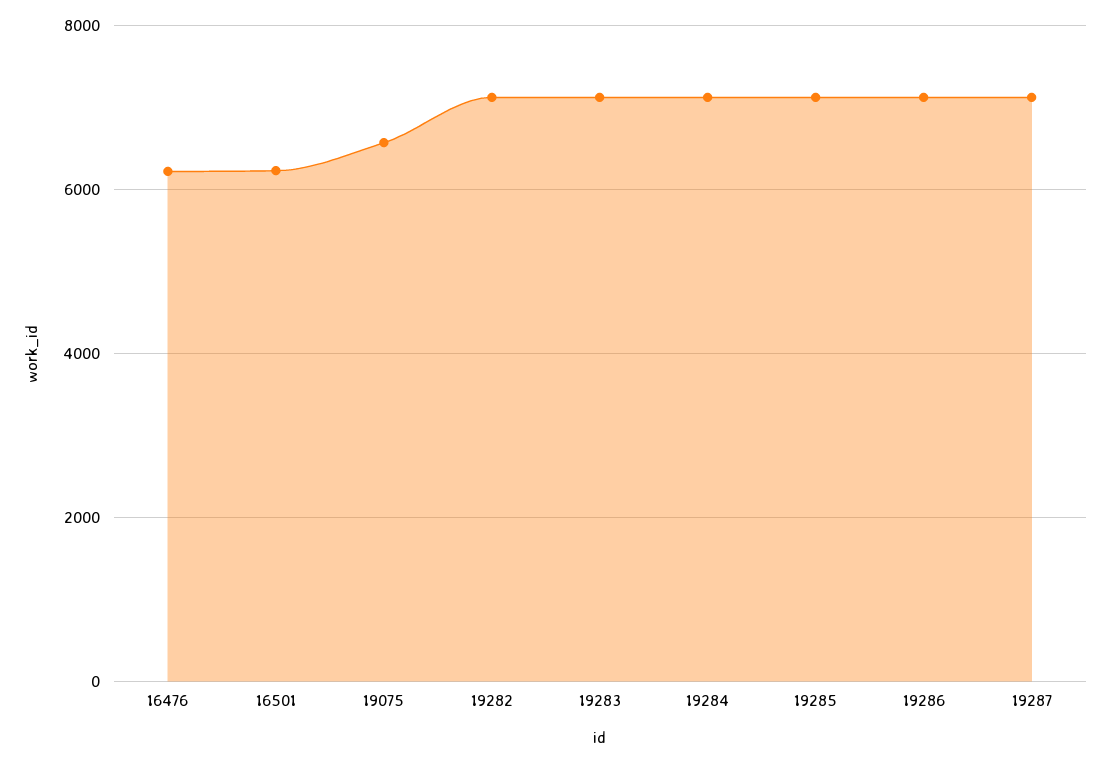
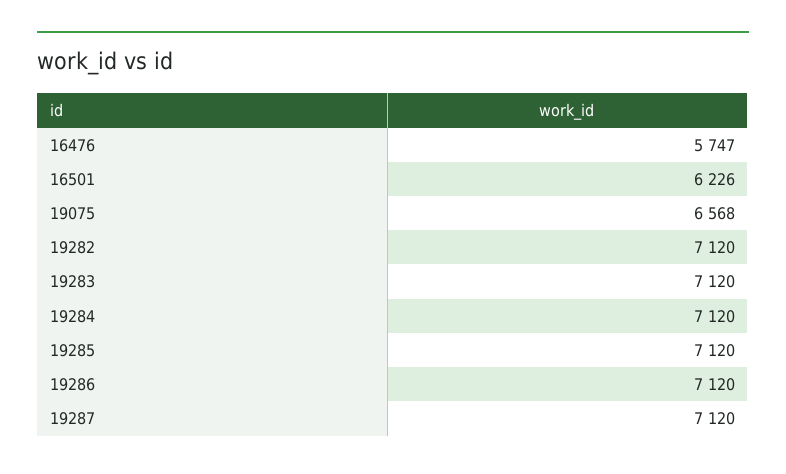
  {
-   "16476": 6200,
+   "16476": 5747,
    "16501": 6226,
    "19075": 6568,
    "19282": 7120,
    "19283": 7120,
    "19284": 7120,
    "19285": 7120,
    "19286": 7120,
    "19287": 7120
  }

